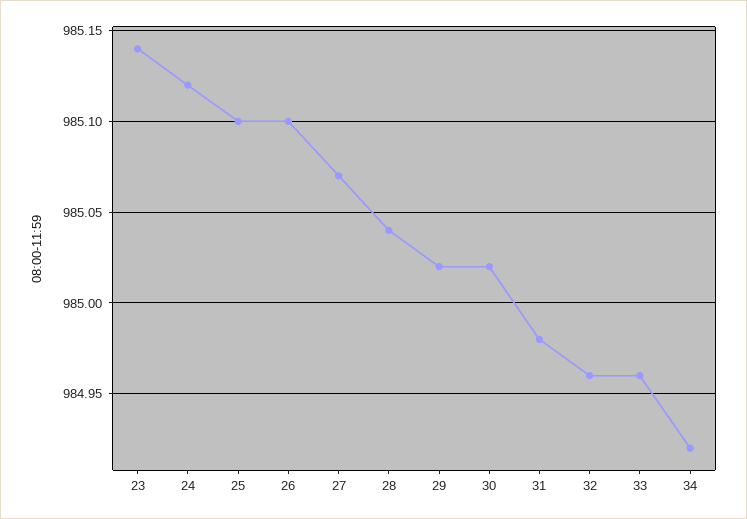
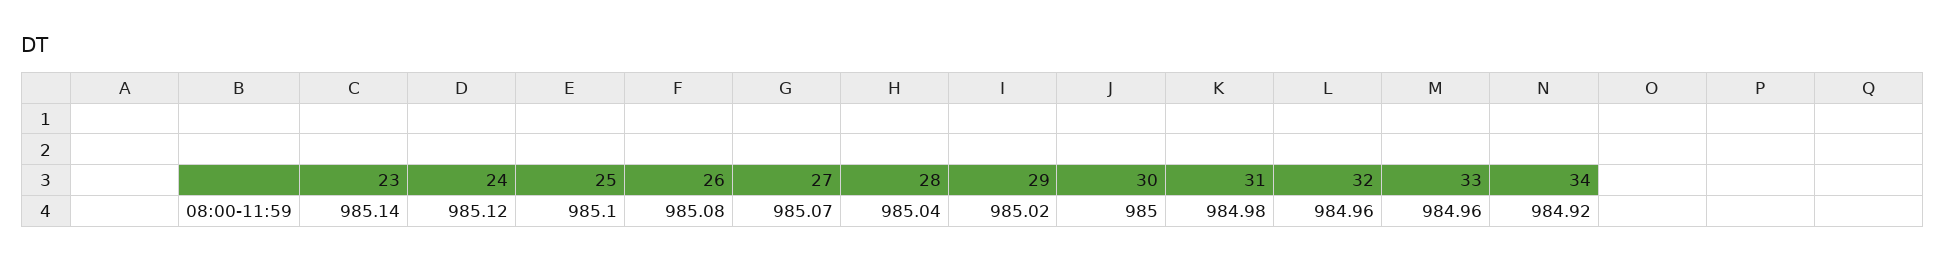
  {
    "23": 985.14,
    "24": 985.12,
    "25": 985.1,
-   "26": 985.1,
+   "26": 985.08,
    "27": 985.07,
    "28": 985.04,
    "29": 985.02,
-   "30": 985.02,
+   "30": 985,
    "31": 984.98,
    "32": 984.96,
    "33": 984.96,
    "34": 984.92
  }

